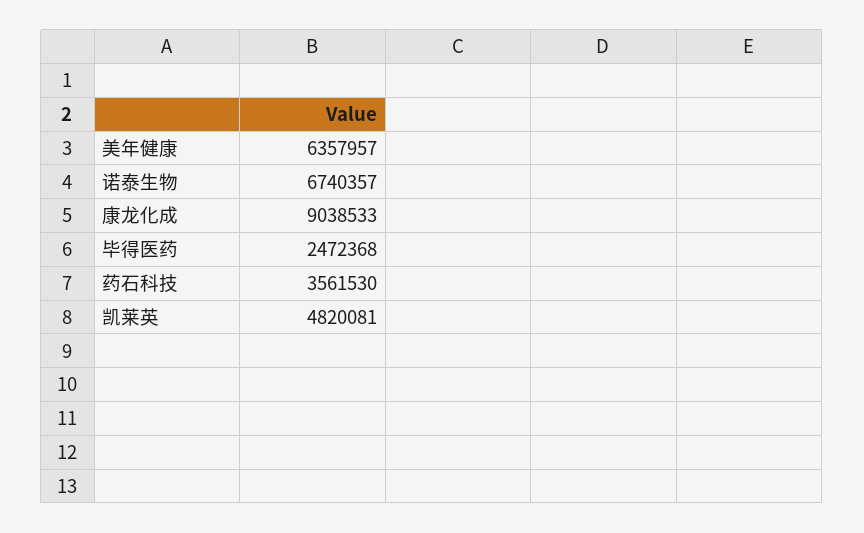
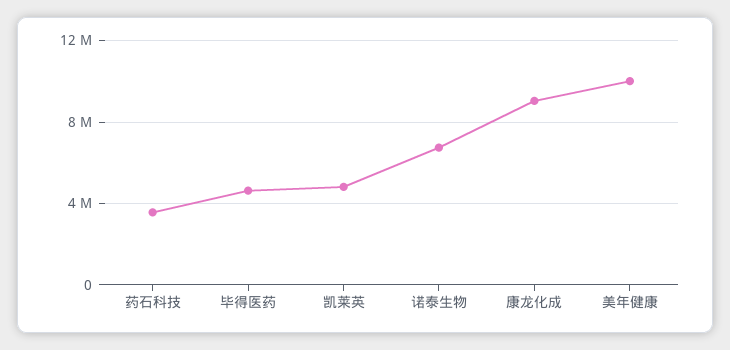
  {
-   "美年健康": 6357957,
+   "美年健康": 10000000,
    "诺泰生物": 6740357,
    "康龙化成": 9038533,
-   "毕得医药": 2472368,
+   "毕得医药": 4500000,
    "药石科技": 3561530,
    "凯莱英": 4820081
  }

